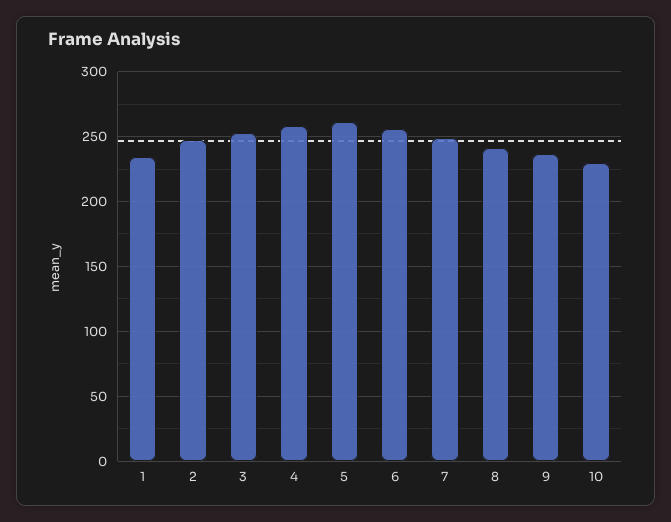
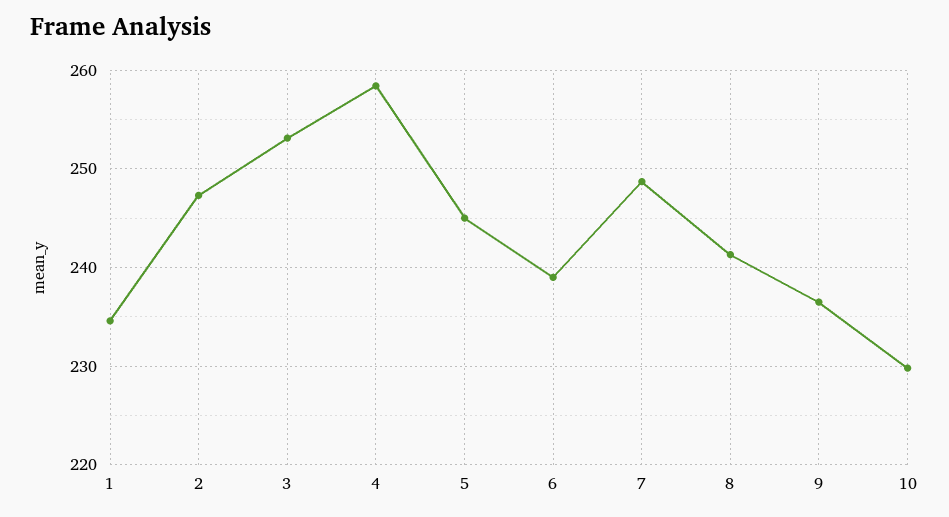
  {
    "1": 235,
    "2": 247,
    "3": 253,
    "4": 258,
-   "5": 260,
+   "5": 245,
-   "6": 255,
+   "6": 239,
    "7": 249,
    "8": 241,
    "9": 237,
    "10": 230
  }

